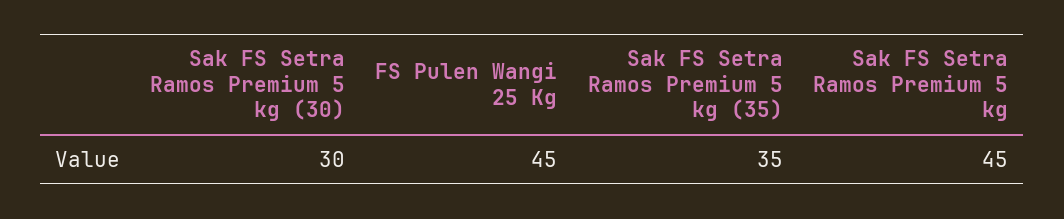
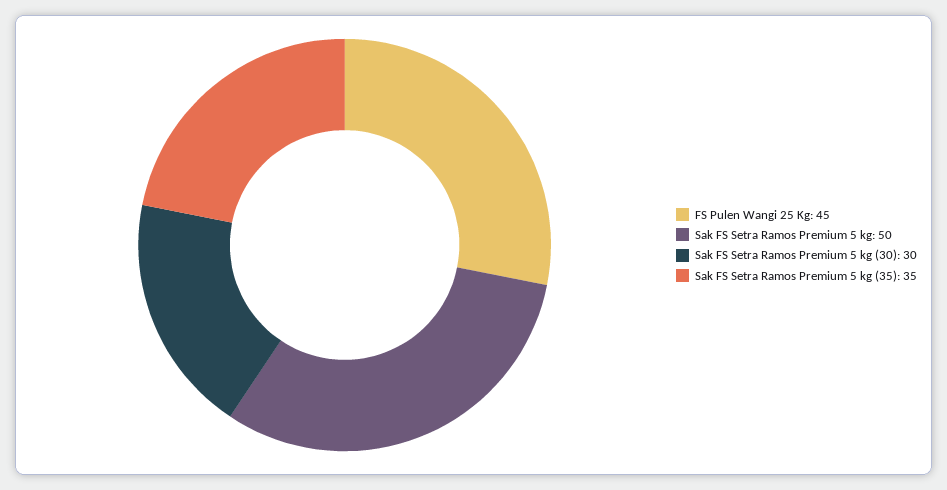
  {
    "Sak FS Setra Ramos Premium 5 kg (30)": 30,
    "FS Pulen Wangi 25 Kg": 45,
    "Sak FS Setra Ramos Premium 5 kg (35)": 35,
-   "Sak FS Setra Ramos Premium 5 kg": 45
+   "Sak FS Setra Ramos Premium 5 kg": 50
  }

